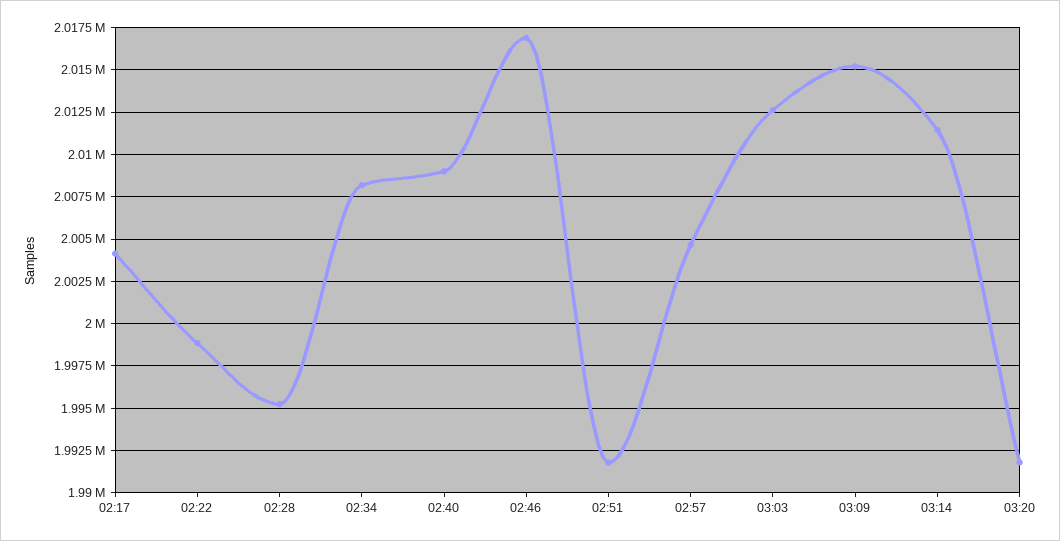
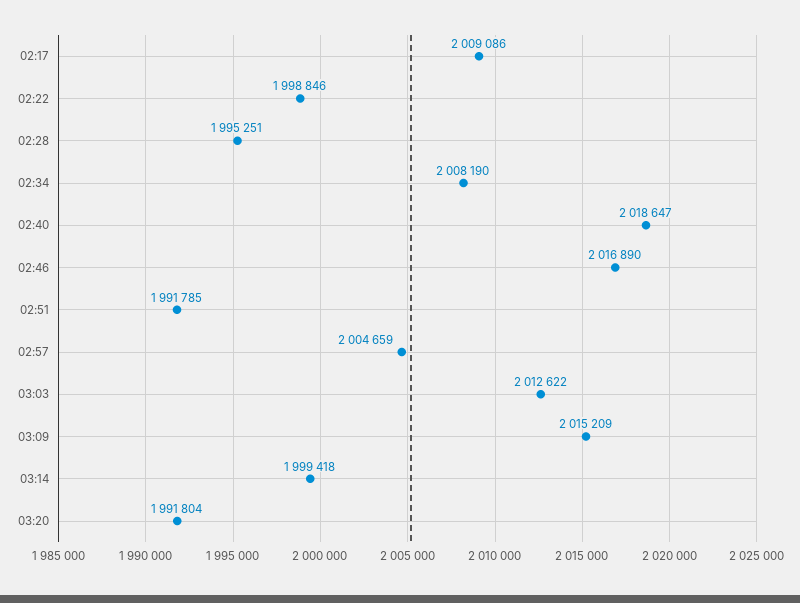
  {
-   "02:17": 2004000,
+   "02:17": 2009086,
    "02:22": 1998846,
    "02:28": 1995251,
    "02:34": 2008190,
-   "02:40": 2009000,
+   "02:40": 2018647,
    "02:46": 2016890,
    "02:51": 1991785,
    "02:57": 2004659,
    "03:03": 2012622,
    "03:09": 2015209,
-   "03:14": 2011500,
+   "03:14": 1999418,
    "03:20": 1991804
  }

